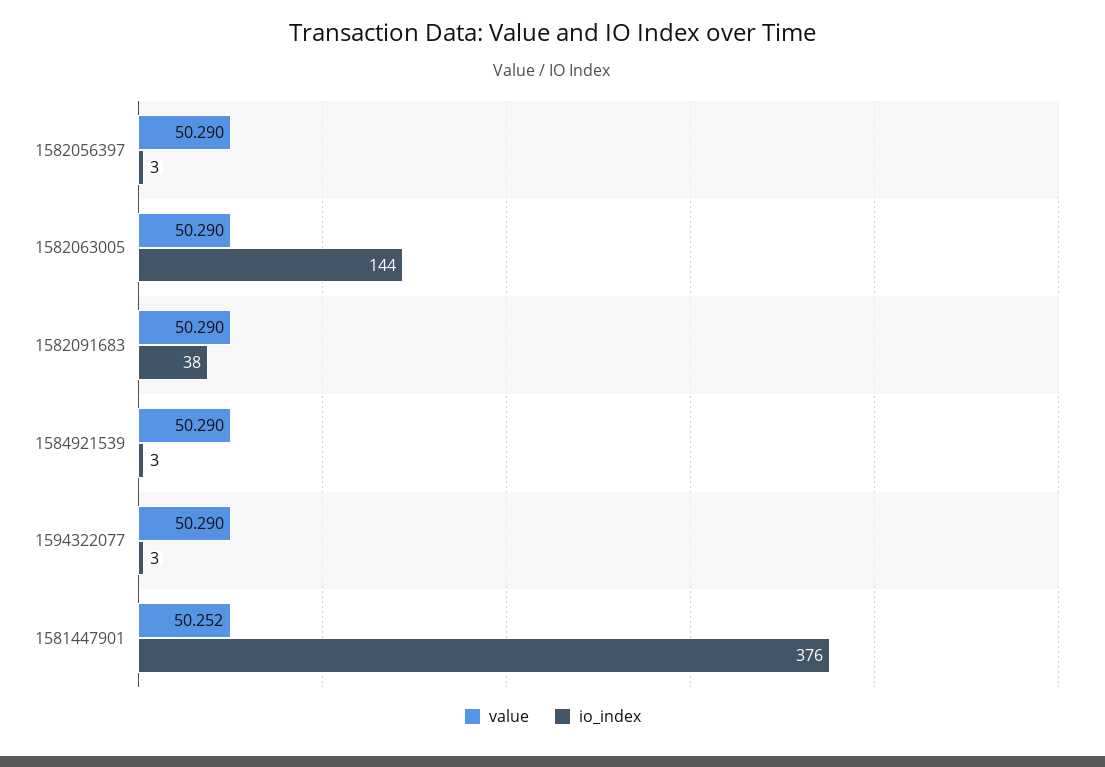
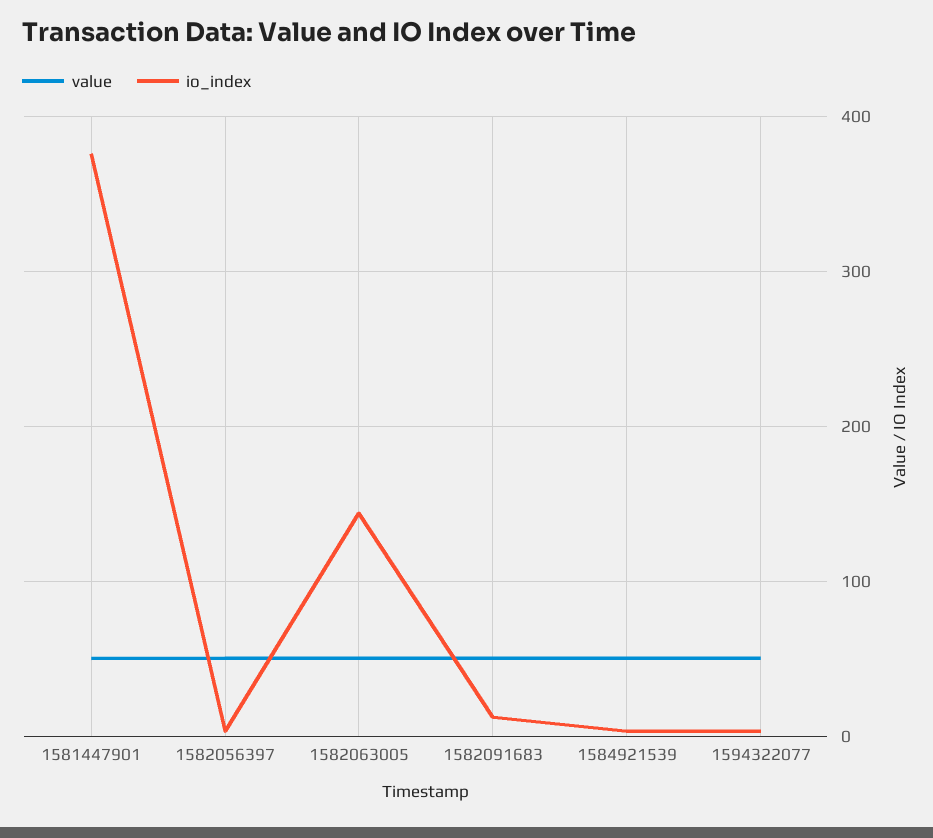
  {
    "value": {
      "1582056397": 50.29,
      "1582063005": 50.29,
      "1582091683": 50.29,
      "1584921539": 50.29,
      "1594322077": 50.29,
      "1581447901": 50.252
    },
    "io_index": {
      "1582056397": 3,
      "1582063005": 144,
-     "1582091683": 38,
+     "1582091683": 10,
      "1584921539": 3,
      "1594322077": 3,
      "1581447901": 376
    }
  }

